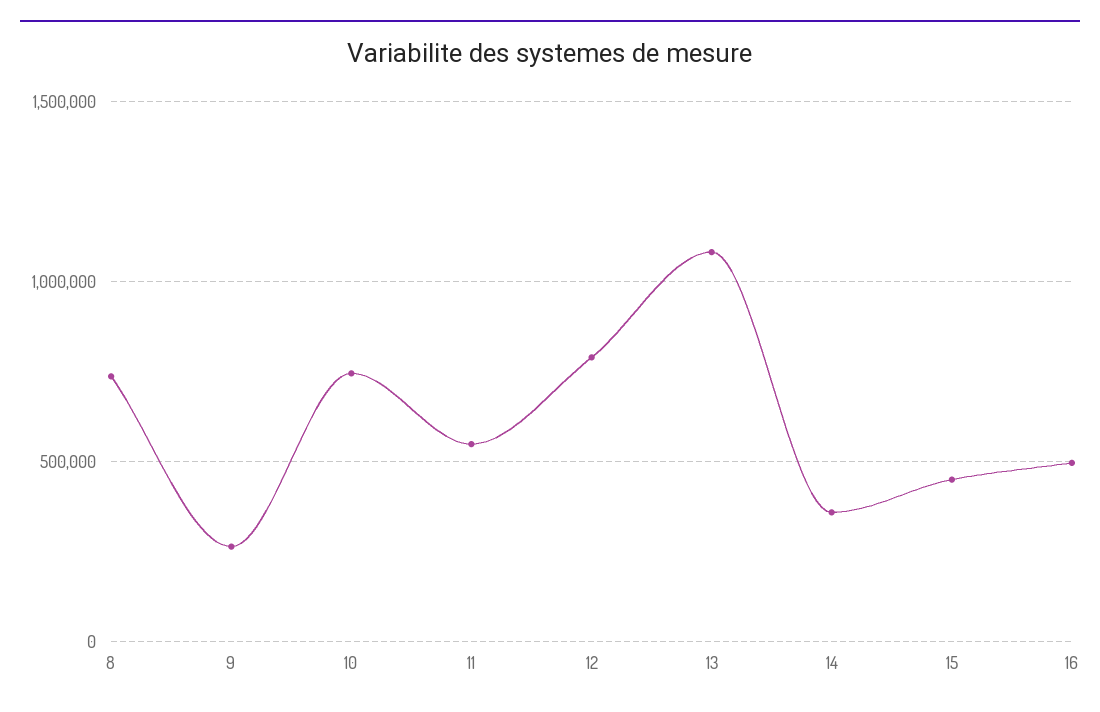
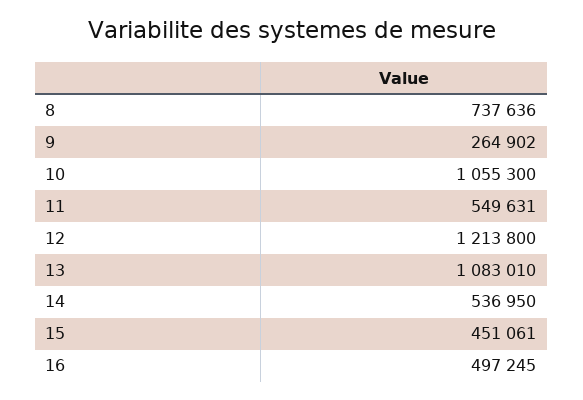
  {
    "8": 737636,
    "9": 264902,
-   "10": 750000,
+   "10": 1055300,
    "11": 549631,
-   "12": 800000,
+   "12": 1213800,
    "13": 1083010,
-   "14": 350000,
+   "14": 536950,
    "15": 451061,
    "16": 497245
  }

